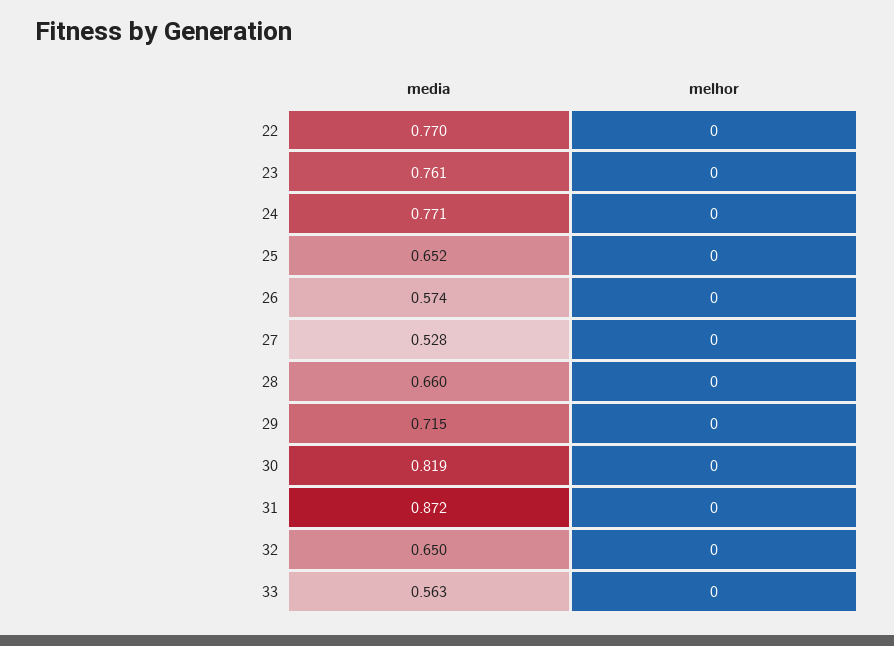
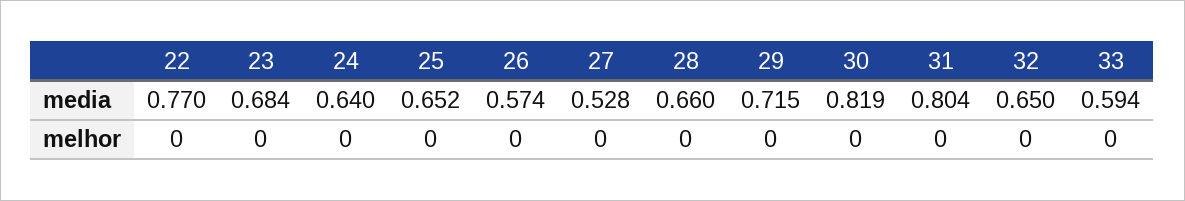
  {
    "media": {
      "22": 0.77,
-     "23": 0.761,
+     "23": 0.684,
-     "24": 0.771,
+     "24": 0.64,
      "25": 0.652,
      "26": 0.574,
      "27": 0.528,
      "28": 0.66,
      "29": 0.715,
      "30": 0.819,
-     "31": 0.872,
+     "31": 0.804,
      "32": 0.65,
-     "33": 0.563
+     "33": 0.594
    },
    "melhor": {
      "22": 0,
      "23": 0,
      "24": 0,
      "25": 0,
      "26": 0,
      "27": 0,
      "28": 0,
      "29": 0,
      "30": 0,
      "31": 0,
      "32": 0,
      "33": 0
    }
  }

